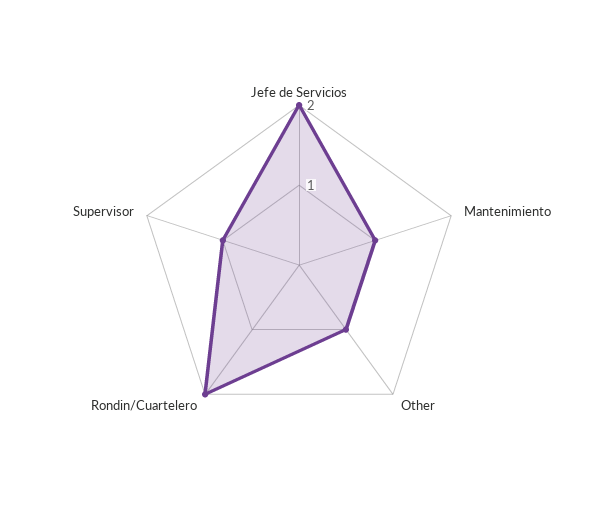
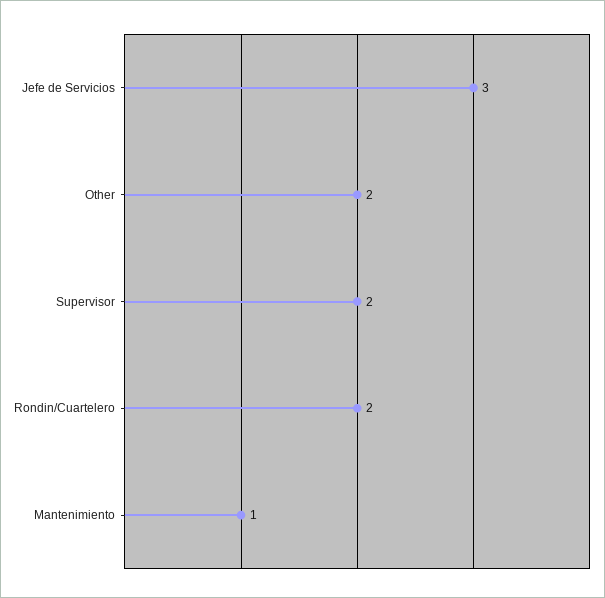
  {
-   "Jefe de Servicios": 2,
+   "Jefe de Servicios": 3,
    "Mantenimiento": 1,
-   "Other": 1,
+   "Other": 2,
    "Rondin/Cuartelero": 2,
-   "Supervisor": 1
+   "Supervisor": 2
  }

